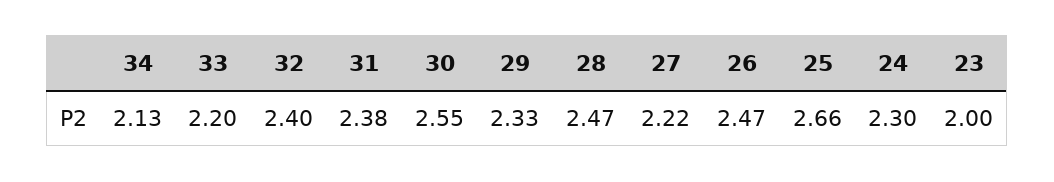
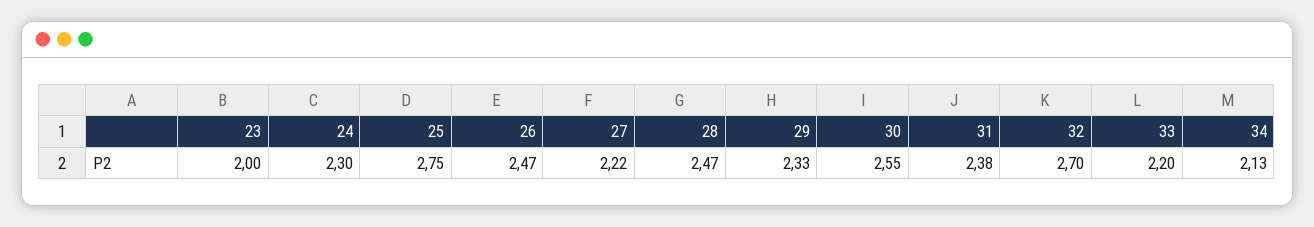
  {
    "34": 2.13,
    "33": 2.2,
-   "32": 2.4,
+   "32": 2.7,
    "31": 2.38,
    "30": 2.55,
    "29": 2.33,
    "28": 2.47,
    "27": 2.22,
    "26": 2.47,
-   "25": 2.66,
+   "25": 2.75,
    "24": 2.3,
    "23": 2
  }

